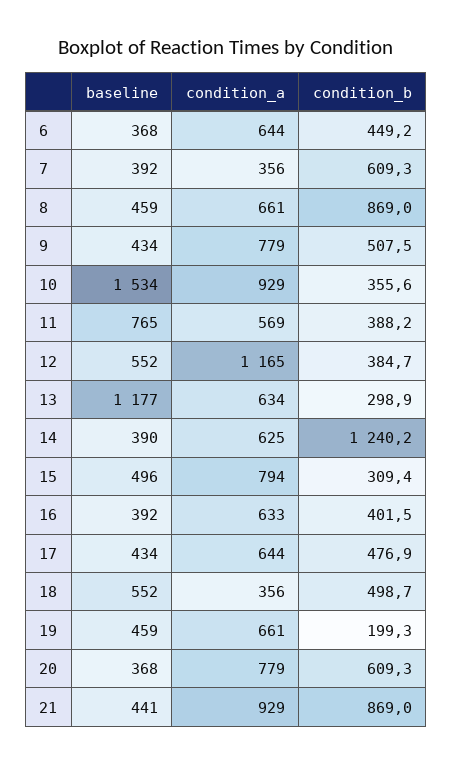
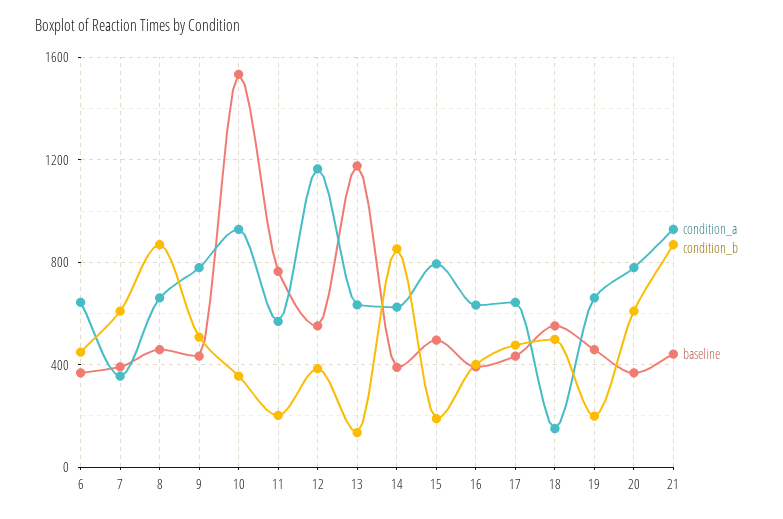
  {
    "baseline": {
      "6": 368,
      "7": 392,
      "8": 459,
      "9": 434,
      "10": 1534,
      "11": 765,
      "12": 552,
      "13": 1177,
      "14": 390,
      "15": 496,
      "16": 392,
      "17": 434,
      "18": 552,
      "19": 459,
      "20": 368,
      "21": 441
    },
    "condition_a": {
      "6": 644,
      "7": 356,
      "8": 661,
      "9": 779,
      "10": 929,
      "11": 569,
      "12": 1165,
      "13": 634,
      "14": 625,
      "15": 794,
      "16": 633,
      "17": 644,
-     "18": 356,
+     "18": 150,
      "19": 661,
      "20": 779,
      "21": 929
    },
    "condition_b": {
      "6": 449.2,
      "7": 609.3,
      "8": 869,
      "9": 507.5,
      "10": 355.6,
-     "11": 388.2,
+     "11": 200,
      "12": 384.7,
-     "13": 298.9,
+     "13": 150,
-     "14": 1240.2,
+     "14": 850,
-     "15": 309.4,
+     "15": 200,
      "16": 401.5,
      "17": 476.9,
      "18": 498.7,
      "19": 199.3,
      "20": 609.3,
      "21": 869
    }
  }

